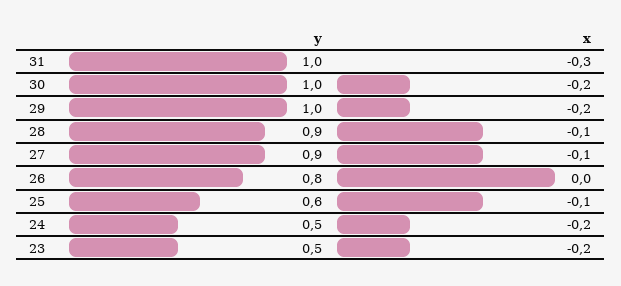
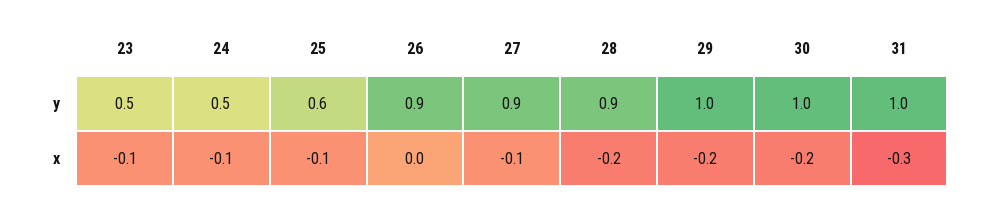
  {
    "y": {
      "31": 1,
      "30": 1,
      "29": 1,
      "28": 0.9,
      "27": 0.9,
-     "26": 0.8,
+     "26": 0.9,
      "25": 0.6,
      "24": 0.5,
      "23": 0.5
    },
    "x": {
      "31": -0.3,
      "30": -0.2,
      "29": -0.2,
-     "28": -0.1,
+     "28": -0.2,
      "27": -0.1,
      "26": 0,
      "25": -0.1,
-     "24": -0.2,
+     "24": -0.1,
-     "23": -0.2
+     "23": -0.1
    }
  }

